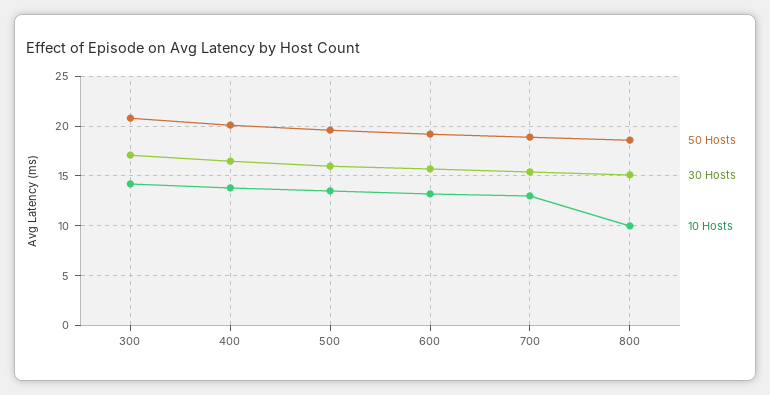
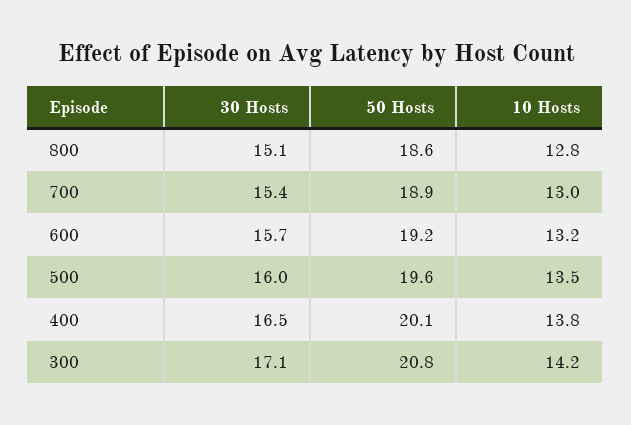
  {
    "50 Hosts": {
      "300": 20.8,
      "400": 20.1,
      "500": 19.6,
      "600": 19.2,
      "700": 18.9,
      "800": 18.6
    },
    "30 Hosts": {
      "300": 17.1,
      "400": 16.5,
      "500": 16,
      "600": 15.7,
      "700": 15.4,
      "800": 15.1
    },
    "10 Hosts": {
      "300": 14.2,
      "400": 13.8,
      "500": 13.5,
      "600": 13.2,
      "700": 13,
-     "800": 10
+     "800": 12.8
    }
  }

